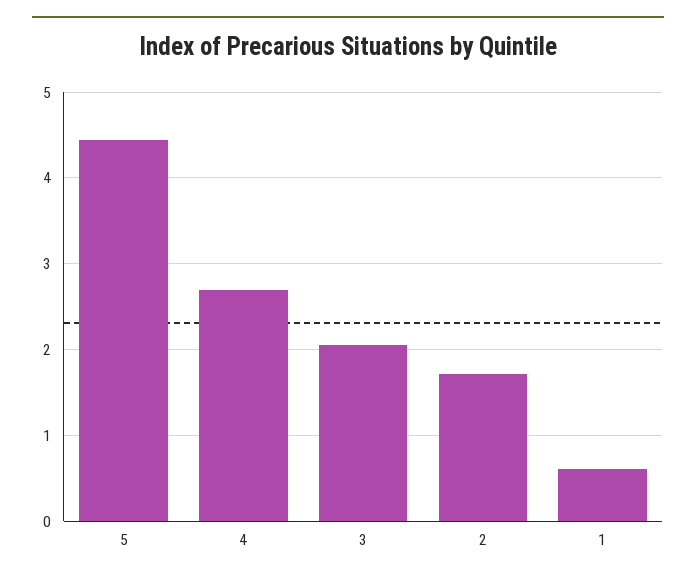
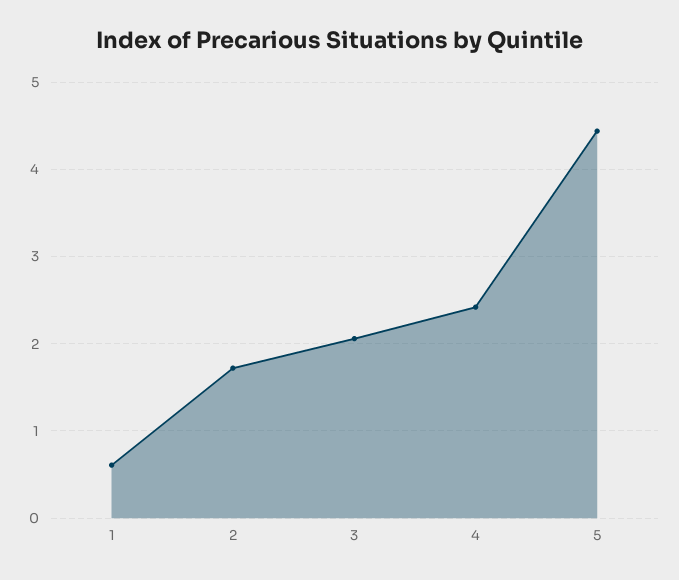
  {
    "5": 4.4,
-   "4": 2.7,
+   "4": 2.4,
    "3": 2.1,
    "2": 1.7,
    "1": 0.6
  }

